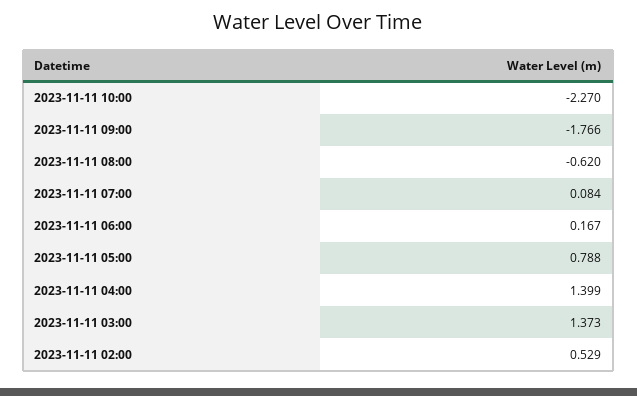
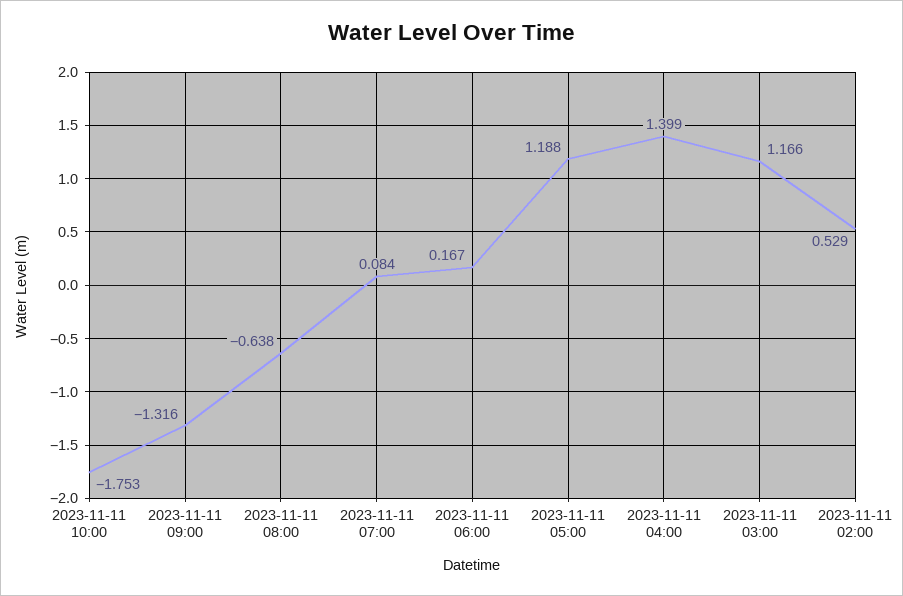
  {
-   "2023-11-11 10:00": -2.27,
+   "2023-11-11 10:00": -1.753,
-   "2023-11-11 09:00": -1.766,
+   "2023-11-11 09:00": -1.316,
-   "2023-11-11 08:00": -0.62,
+   "2023-11-11 08:00": -0.638,
    "2023-11-11 07:00": 0.084,
    "2023-11-11 06:00": 0.167,
-   "2023-11-11 05:00": 0.788,
+   "2023-11-11 05:00": 1.188,
    "2023-11-11 04:00": 1.399,
-   "2023-11-11 03:00": 1.373,
+   "2023-11-11 03:00": 1.166,
    "2023-11-11 02:00": 0.529
  }

